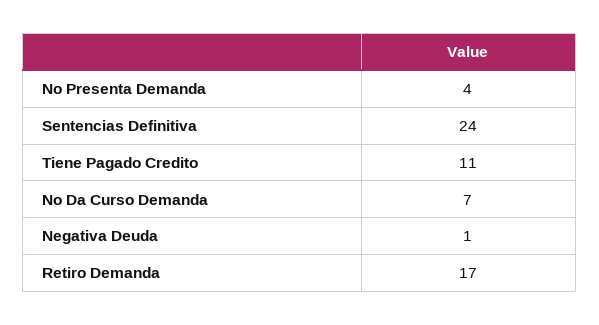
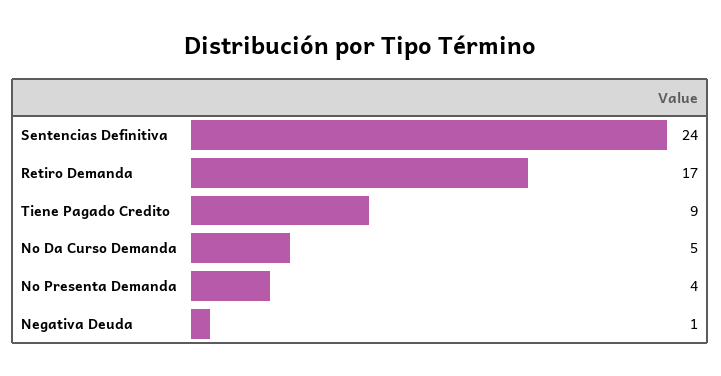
  {
    "No Presenta Demanda": 4,
    "Sentencias Definitiva": 24,
-   "Tiene Pagado Credito": 11,
+   "Tiene Pagado Credito": 9,
-   "No Da Curso Demanda": 7,
+   "No Da Curso Demanda": 5,
    "Negativa Deuda": 1,
    "Retiro Demanda": 17
  }

